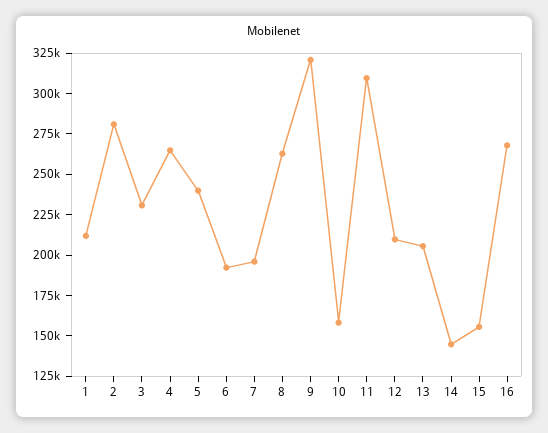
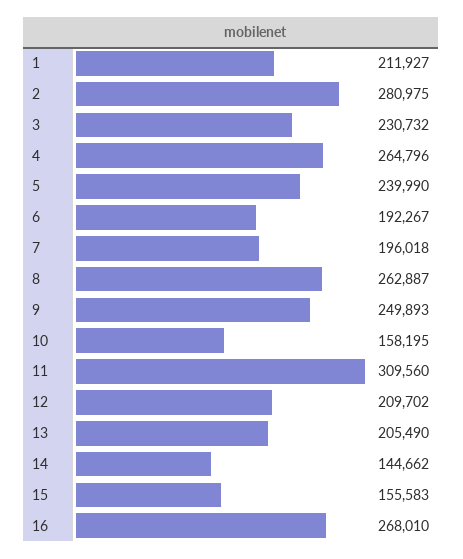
  {
    "1": 211927,
    "2": 280975,
    "3": 230732,
    "4": 264796,
    "5": 239990,
    "6": 192267,
    "7": 196018,
    "8": 262887,
-   "9": 320000,
+   "9": 249893,
    "10": 158195,
    "11": 309560,
    "12": 209702,
    "13": 205490,
    "14": 144662,
    "15": 155583,
    "16": 268010
  }

